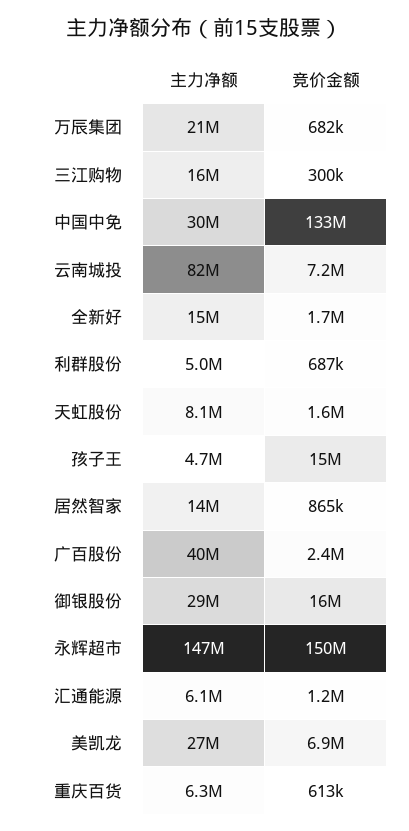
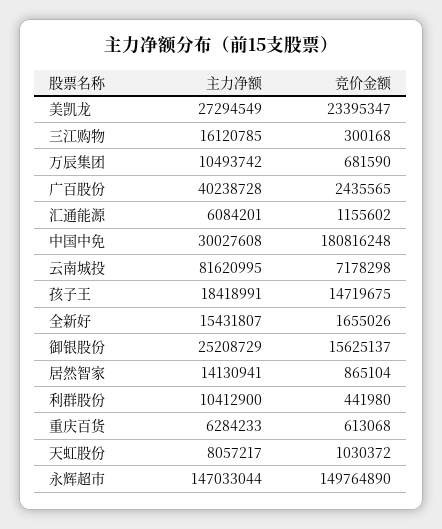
  {
    "主力净额": {
-     "万辰集团": 21000000,
+     "万辰集团": 10493742,
      "三江购物": 16120785,
      "中国中免": 30027608,
      "云南城投": 81620995,
      "全新好": 15431807,
-     "利群股份": 5000000,
+     "利群股份": 10412900,
      "天虹股份": 8057217,
-     "孩子王": 4700000,
+     "孩子王": 18418991,
      "居然智家": 14130941,
      "广百股份": 40238728,
-     "御银股份": 29000000,
+     "御银股份": 25208729,
      "永辉超市": 147033044,
      "汇通能源": 6084201,
      "美凯龙": 27294549,
      "重庆百货": 6284233
    },
    "竞价金额": {
      "万辰集团": 681590,
      "三江购物": 300168,
-     "中国中免": 133000000,
+     "中国中免": 180816248,
      "云南城投": 7178298,
      "全新好": 1655026,
-     "利群股份": 687000,
+     "利群股份": 441980,
-     "天虹股份": 1600000,
+     "天虹股份": 1030372,
      "孩子王": 14719675,
      "居然智家": 865104,
      "广百股份": 2435565,
      "御银股份": 15625137,
      "永辉超市": 149764890,
      "汇通能源": 1155602,
-     "美凯龙": 6900000,
+     "美凯龙": 23395347,
      "重庆百货": 613068
    }
  }

